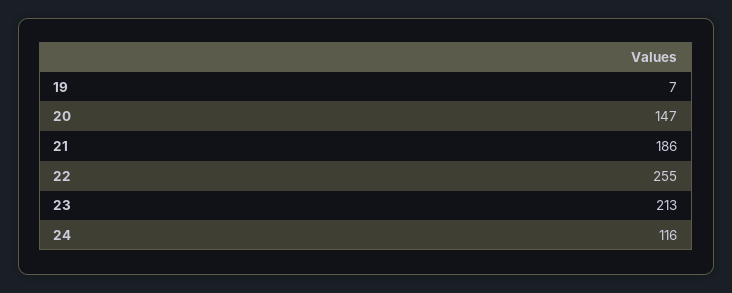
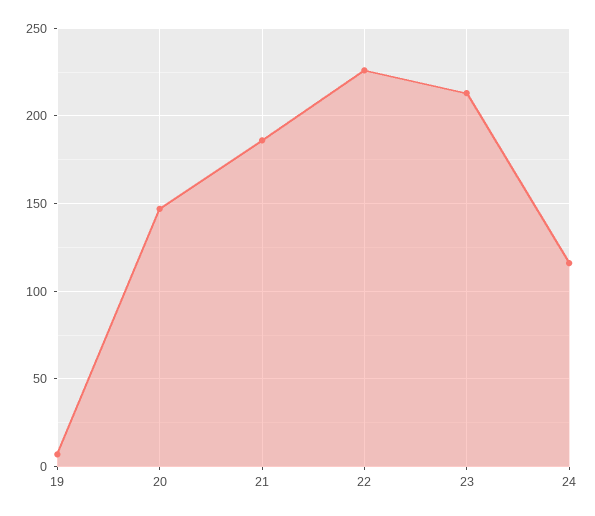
  {
    "19": 7,
    "20": 147,
    "21": 186,
-   "22": 255,
+   "22": 225,
    "23": 213,
    "24": 116
  }

